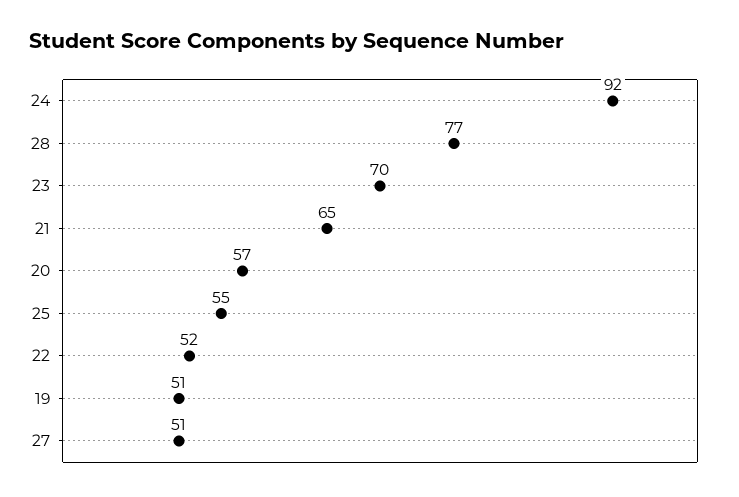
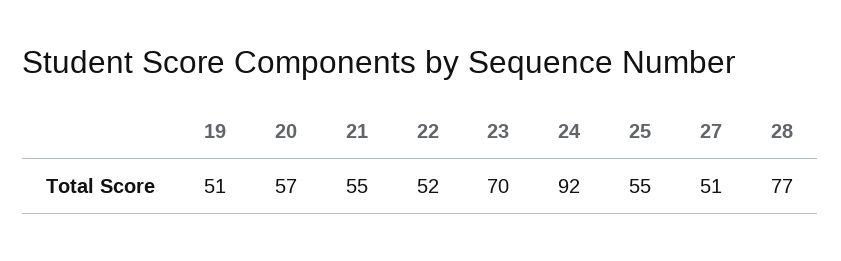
  {
    "24": 92,
    "28": 77,
    "23": 70,
-   "21": 65,
+   "21": 55,
    "20": 57,
    "25": 55,
    "22": 52,
    "19": 51,
    "27": 51
  }

